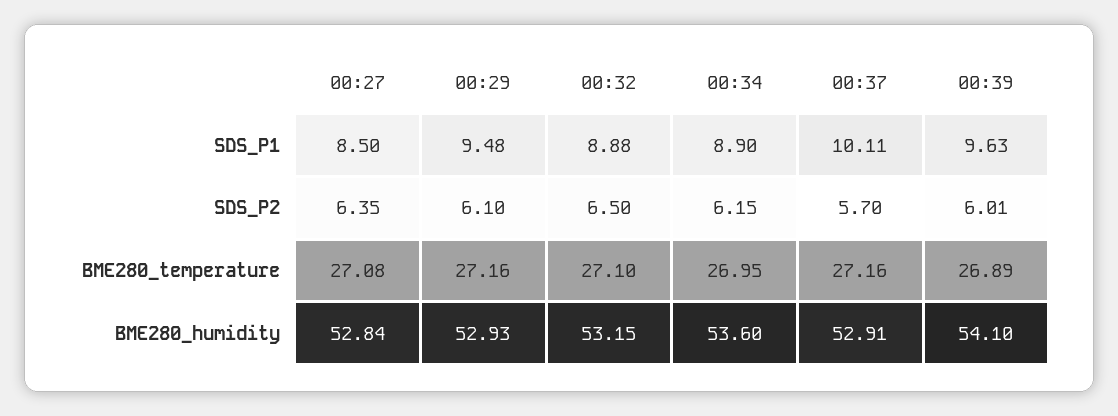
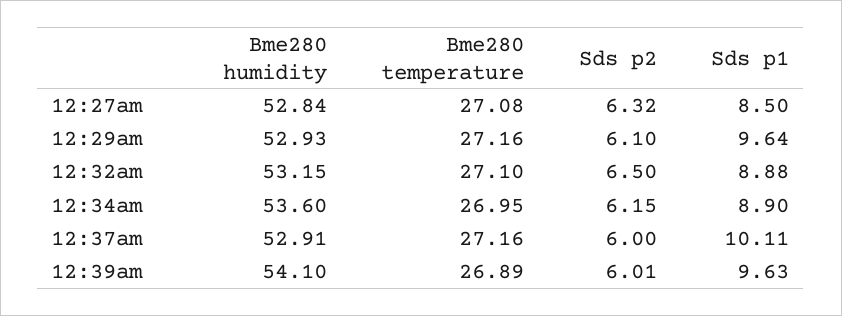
  {
    "00:27": {
      "SDS_P1": 8.5,
-     "SDS_P2": 6.35,
+     "SDS_P2": 6.32,
      "BME280_temperature": 27.08,
      "BME280_humidity": 52.84
    },
    "00:29": {
-     "SDS_P1": 9.48,
+     "SDS_P1": 9.64,
      "SDS_P2": 6.1,
      "BME280_temperature": 27.16,
      "BME280_humidity": 52.93
    },
    "00:32": {
      "SDS_P1": 8.88,
      "SDS_P2": 6.5,
      "BME280_temperature": 27.1,
      "BME280_humidity": 53.15
    },
    "00:34": {
      "SDS_P1": 8.9,
      "SDS_P2": 6.15,
      "BME280_temperature": 26.95,
      "BME280_humidity": 53.6
    },
    "00:37": {
      "SDS_P1": 10.11,
-     "SDS_P2": 5.7,
+     "SDS_P2": 6,
      "BME280_temperature": 27.16,
      "BME280_humidity": 52.91
    },
    "00:39": {
      "SDS_P1": 9.63,
      "SDS_P2": 6.01,
      "BME280_temperature": 26.89,
      "BME280_humidity": 54.1
    }
  }

